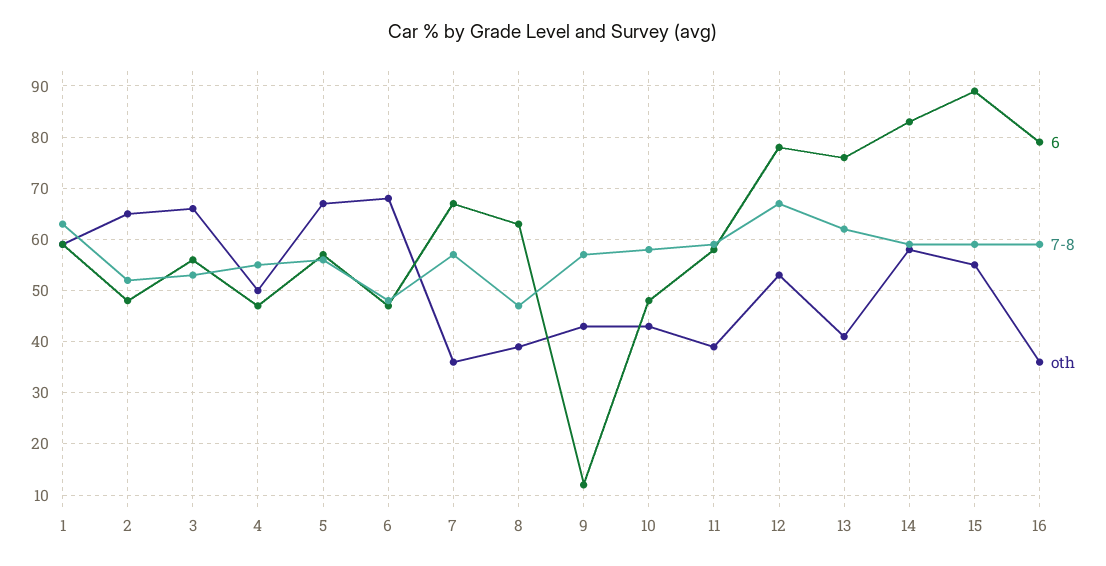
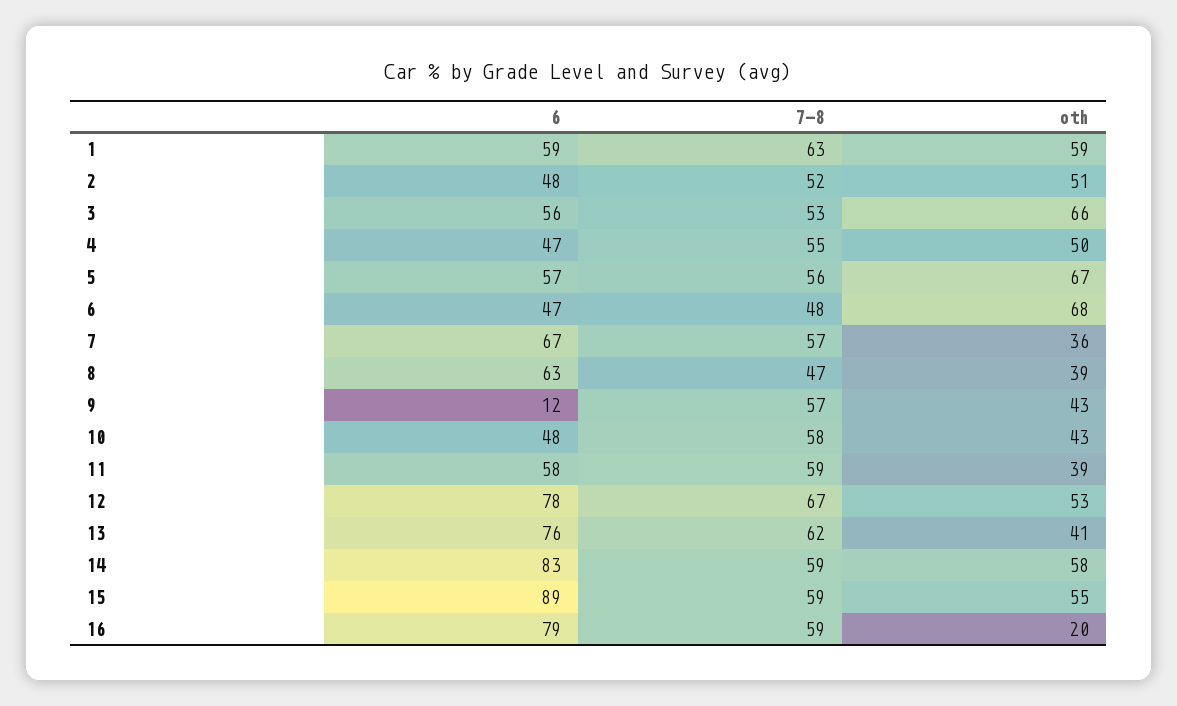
  {
    "6": {
      "1": 59,
      "2": 48,
      "3": 56,
      "4": 47,
      "5": 57,
      "6": 47,
      "7": 67,
      "8": 63,
      "9": 12,
      "10": 48,
      "11": 58,
      "12": 78,
      "13": 76,
      "14": 83,
      "15": 89,
      "16": 79
    },
    "7-8": {
      "1": 63,
      "2": 52,
      "3": 53,
      "4": 55,
      "5": 56,
      "6": 48,
      "7": 57,
      "8": 47,
      "9": 57,
      "10": 58,
      "11": 59,
      "12": 67,
      "13": 62,
      "14": 59,
      "15": 59,
      "16": 59
    },
    "oth": {
      "1": 59,
-     "2": 65,
+     "2": 51,
      "3": 66,
      "4": 50,
      "5": 67,
      "6": 68,
      "7": 36,
      "8": 39,
      "9": 43,
      "10": 43,
      "11": 39,
      "12": 53,
      "13": 41,
      "14": 58,
      "15": 55,
-     "16": 35
+     "16": 20
    }
  }

